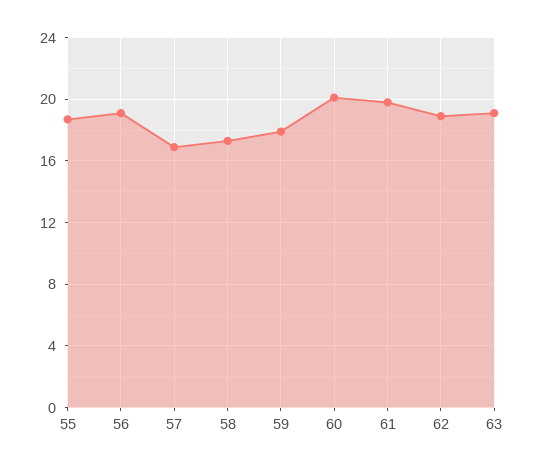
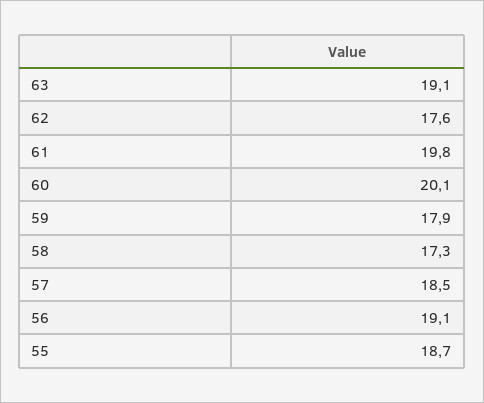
  {
    "55": 18.7,
    "56": 19.1,
-   "57": 17,
+   "57": 18.5,
    "58": 17.3,
    "59": 17.9,
    "60": 20.1,
    "61": 19.8,
-   "62": 19,
+   "62": 17.6,
    "63": 19.1
  }

